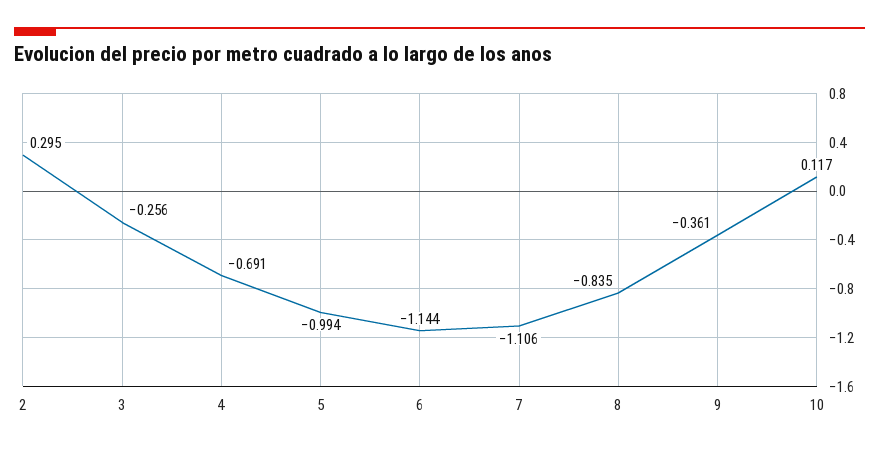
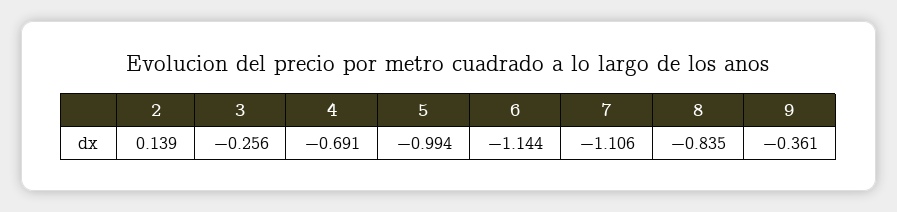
  {
-   "2": 0.295,
+   "2": 0.139,
    "3": -0.256,
    "4": -0.691,
    "5": -0.994,
    "6": -1.144,
    "7": -1.106,
    "8": -0.835,
-   "9": -0.361,
+   "9": -0.361
-   "10": 0.117
  }

